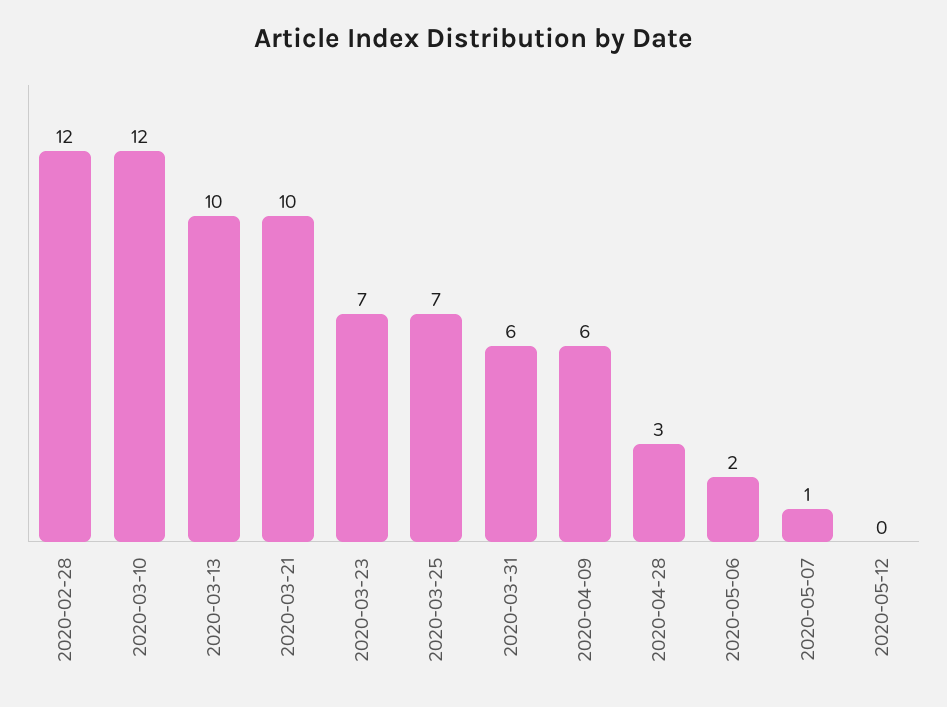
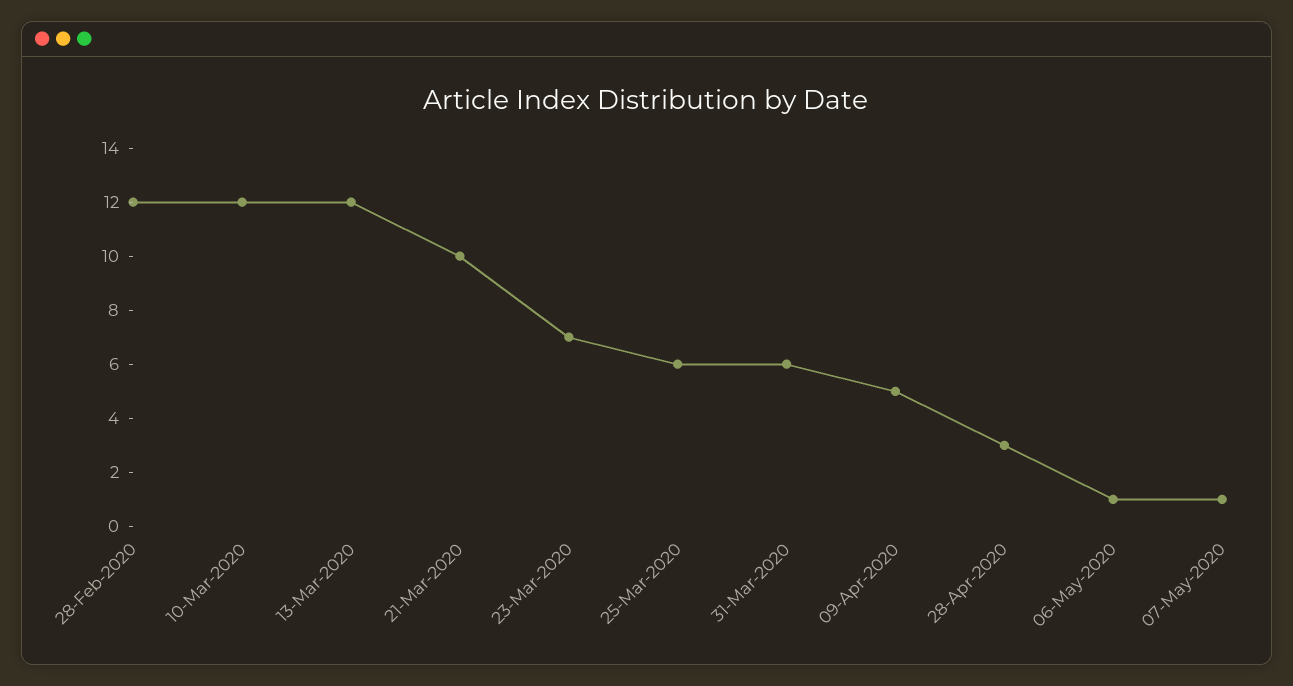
  {
    "2020-02-28": 12,
    "2020-03-10": 12,
-   "2020-03-13": 10,
+   "2020-03-13": 12,
    "2020-03-21": 10,
    "2020-03-23": 7,
-   "2020-03-25": 7,
+   "2020-03-25": 6,
    "2020-03-31": 6,
-   "2020-04-09": 6,
+   "2020-04-09": 5,
    "2020-04-28": 3,
-   "2020-05-06": 2,
+   "2020-05-06": 1,
-   "2020-05-07": 1,
+   "2020-05-07": 1
-   "2020-05-12": 0
  }

